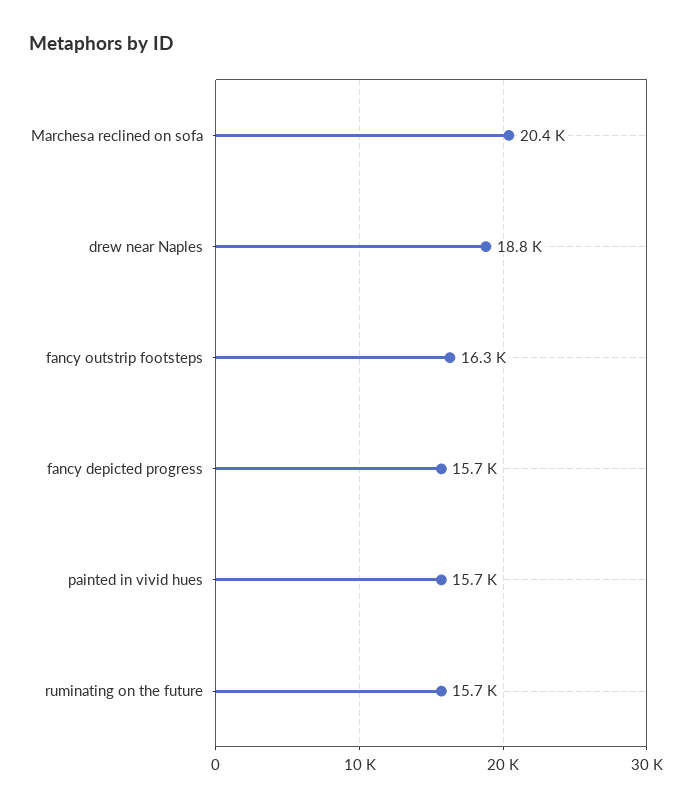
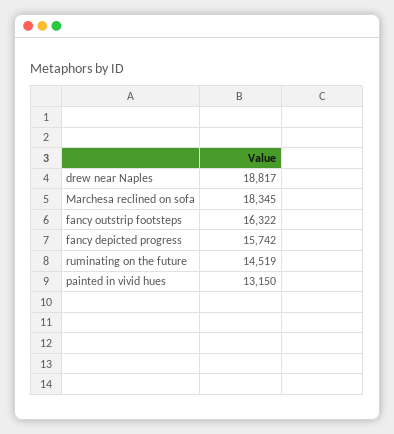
  {
-   "Marchesa reclined on sofa": 20400,
+   "Marchesa reclined on sofa": 18345,
    "drew near Naples": 18817,
    "fancy outstrip footsteps": 16322,
    "fancy depicted progress": 15742,
-   "painted in vivid hues": 15700,
+   "painted in vivid hues": 13150,
-   "ruminating on the future": 15700
+   "ruminating on the future": 14519
  }

